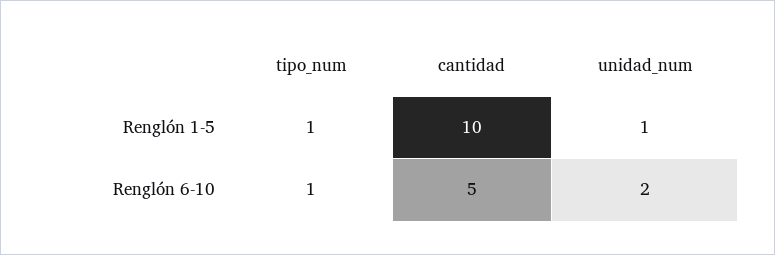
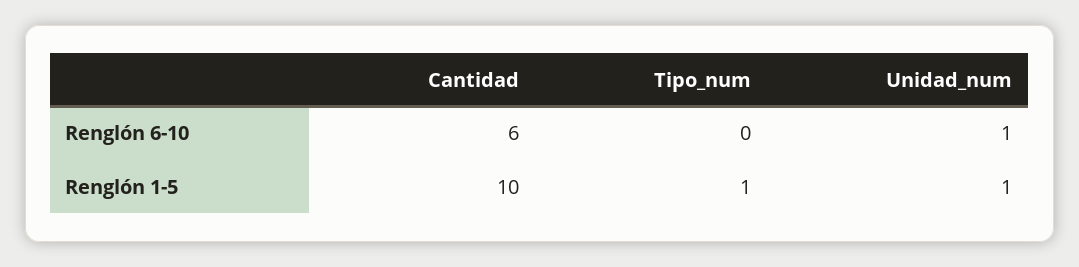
  {
    "tipo_num": {
      "Renglón 1-5": 1,
-     "Renglón 6-10": 1
+     "Renglón 6-10": 0
    },
    "cantidad": {
      "Renglón 1-5": 10,
-     "Renglón 6-10": 5
+     "Renglón 6-10": 6
    },
    "unidad_num": {
      "Renglón 1-5": 1,
-     "Renglón 6-10": 2
+     "Renglón 6-10": 1
    }
  }

